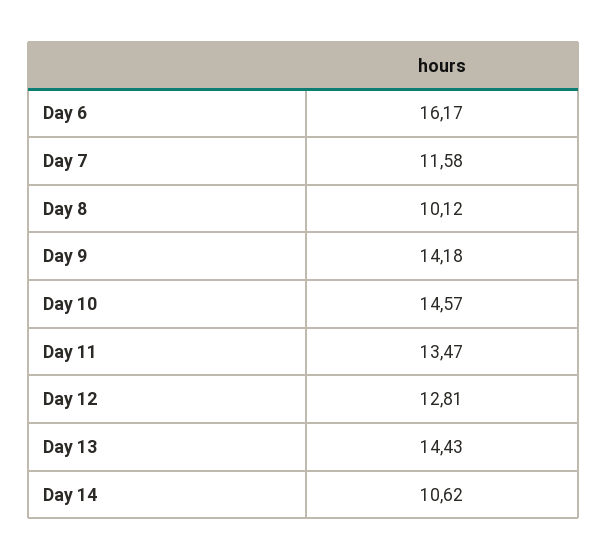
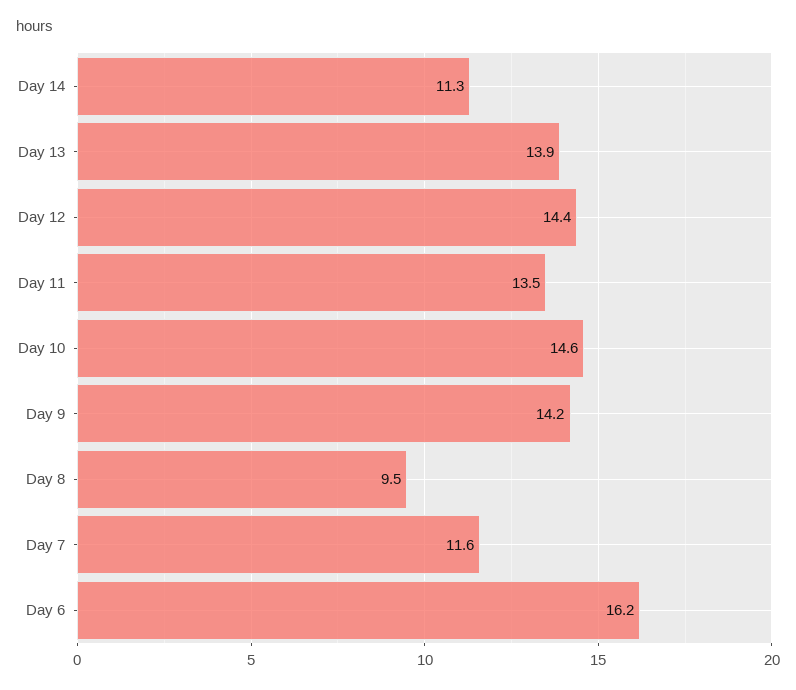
  {
    "Day 6": 16.17,
    "Day 7": 11.58,
-   "Day 8": 10.12,
+   "Day 8": 9.5,
    "Day 9": 14.18,
    "Day 10": 14.57,
    "Day 11": 13.47,
-   "Day 12": 12.81,
+   "Day 12": 14.4,
-   "Day 13": 14.43,
+   "Day 13": 13.9,
-   "Day 14": 10.62
+   "Day 14": 11.3
  }

